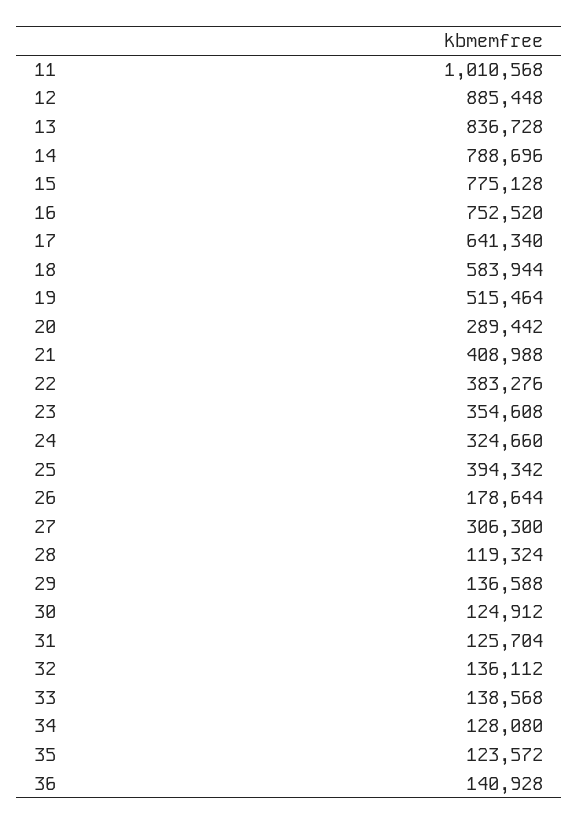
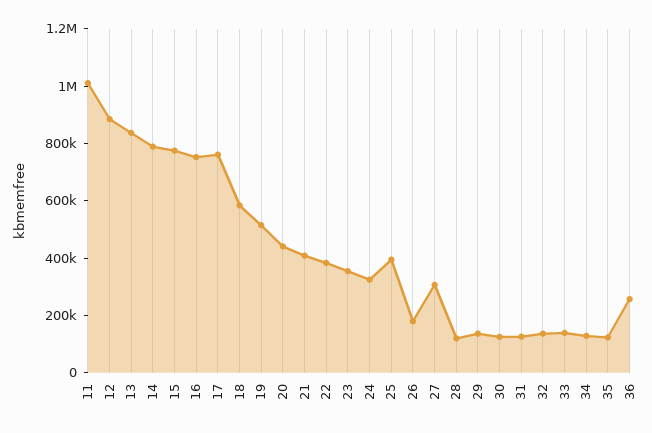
  {
    "11": 1010568,
    "12": 885448,
    "13": 836728,
    "14": 788696,
    "15": 775128,
    "16": 752520,
-   "17": 641340,
+   "17": 750000,
    "18": 583944,
    "19": 515464,
-   "20": 289442,
+   "20": 450000,
    "21": 408988,
    "22": 383276,
    "23": 354608,
    "24": 324660,
    "25": 394342,
    "26": 178644,
    "27": 306300,
    "28": 119324,
    "29": 136588,
    "30": 124912,
    "31": 125704,
    "32": 136112,
    "33": 138568,
    "34": 128080,
    "35": 123572,
-   "36": 140928
+   "36": 250000
  }

